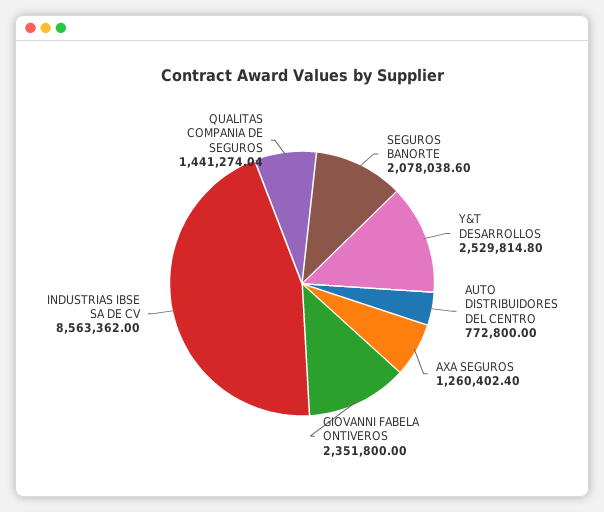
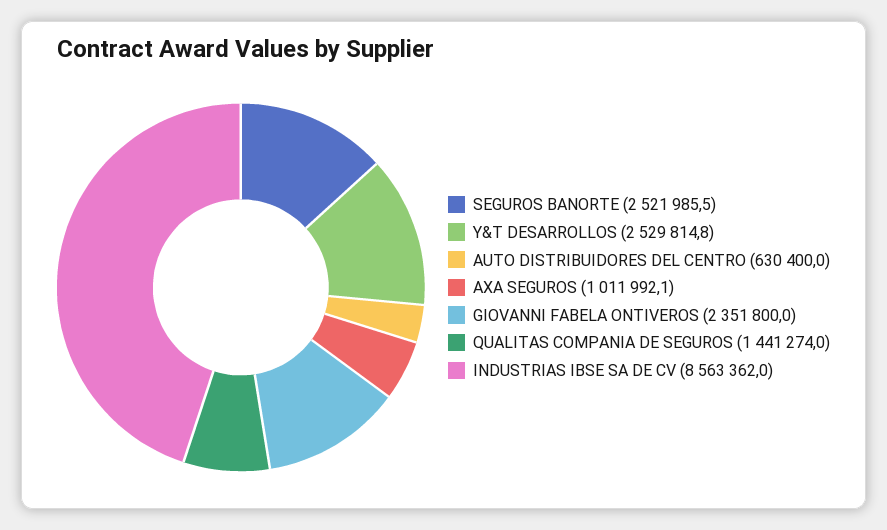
  {
-   "SEGUROS BANORTE": 2078038.6,
+   "SEGUROS BANORTE": 2521985.5,
    "Y&T DESARROLLOS": 2529814.8,
-   "AUTO DISTRIBUIDORES DEL CENTRO": 772800,
+   "AUTO DISTRIBUIDORES DEL CENTRO": 630400,
-   "AXA SEGUROS": 1260402.4,
+   "AXA SEGUROS": 1011992.1,
    "GIOVANNI FABELA ONTIVEROS": 2351800,
    "INDUSTRIAS IBSE SA DE CV": 8563362,
    "QUALITAS COMPANIA DE SEGUROS": 1441274.04
  }

